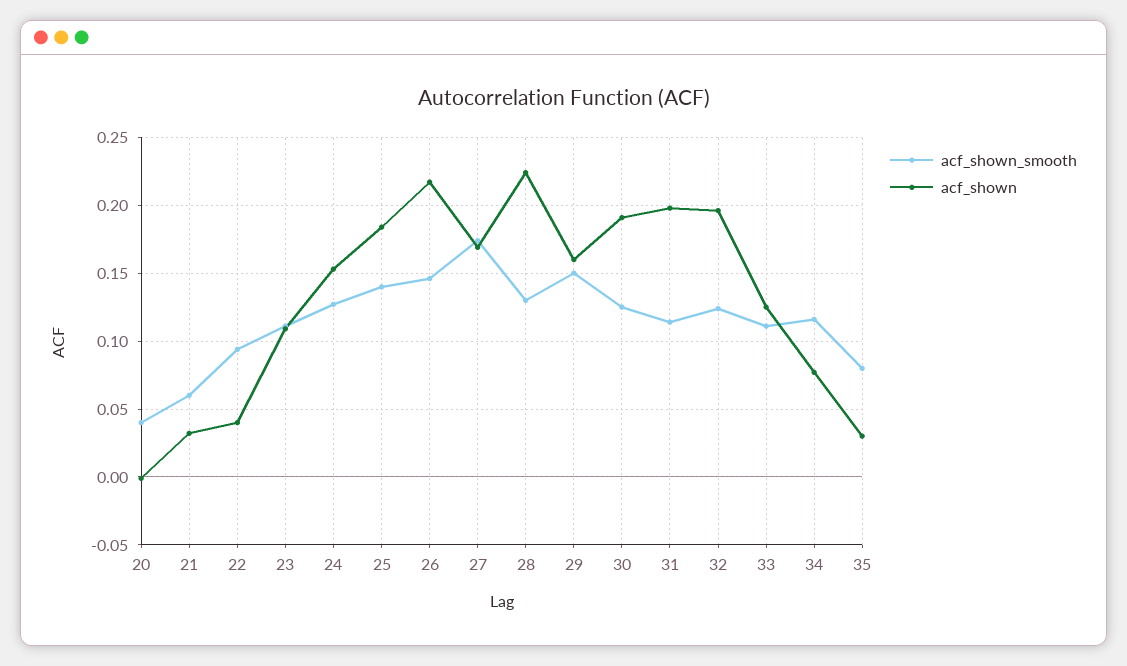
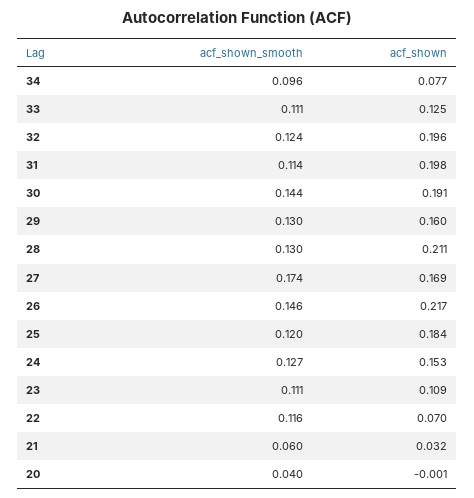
  {
    "acf_shown_smooth": {
      "20": 0.04,
      "21": 0.06,
-     "22": 0.095,
+     "22": 0.116,
      "23": 0.111,
      "24": 0.127,
-     "25": 0.14,
+     "25": 0.12,
      "26": 0.146,
      "27": 0.174,
      "28": 0.13,
-     "29": 0.15,
+     "29": 0.13,
-     "30": 0.125,
+     "30": 0.144,
      "31": 0.114,
      "32": 0.124,
      "33": 0.111,
-     "34": 0.115,
+     "34": 0.096
-     "35": 0.08
    },
    "acf_shown": {
      "20": -0.001,
      "21": 0.032,
-     "22": 0.04,
+     "22": 0.07,
      "23": 0.109,
      "24": 0.153,
      "25": 0.184,
      "26": 0.217,
      "27": 0.169,
-     "28": 0.225,
+     "28": 0.211,
      "29": 0.16,
      "30": 0.191,
      "31": 0.198,
      "32": 0.196,
      "33": 0.125,
-     "34": 0.077,
+     "34": 0.077
-     "35": 0.03
    }
  }

